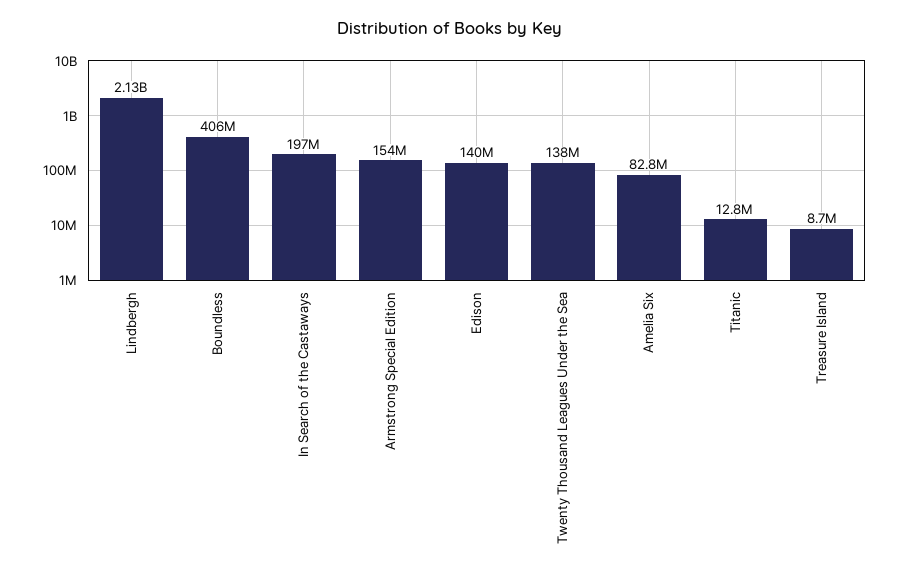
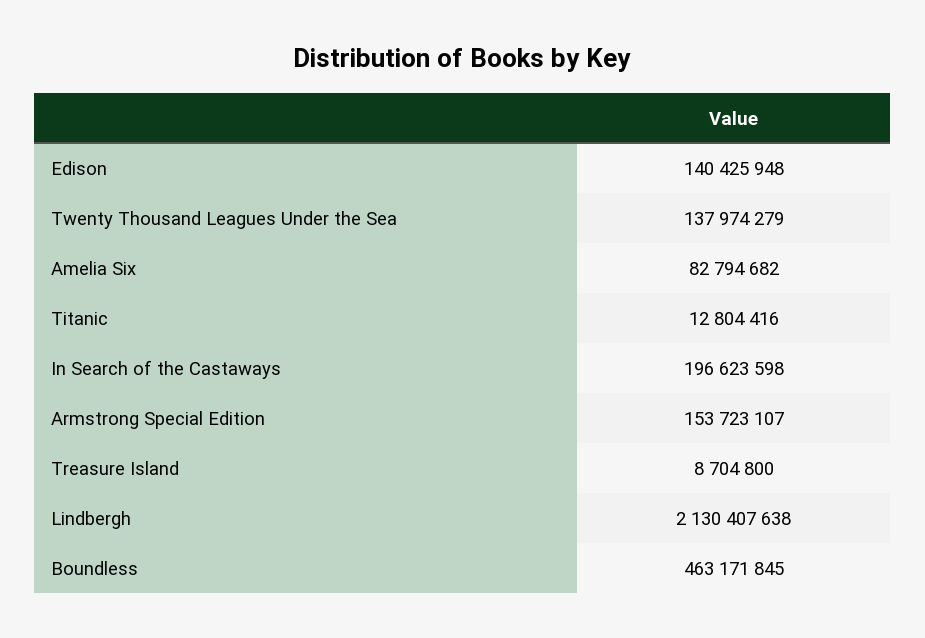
  {
    "Lindbergh": 2130407638,
-   "Boundless": 406000000,
+   "Boundless": 463171845,
    "In Search of the Castaways": 196623598,
    "Armstrong Special Edition": 153723107,
    "Edison": 140425948,
    "Twenty Thousand Leagues Under the Sea": 137974279,
    "Amelia Six": 82794682,
    "Titanic": 12804416,
    "Treasure Island": 8704800
  }

